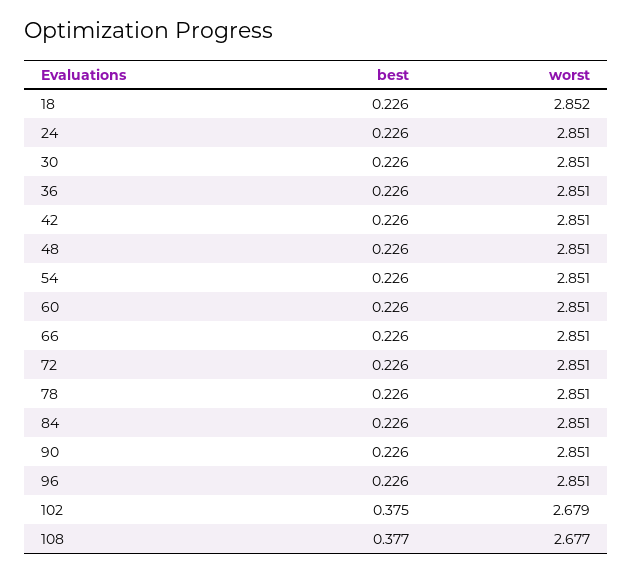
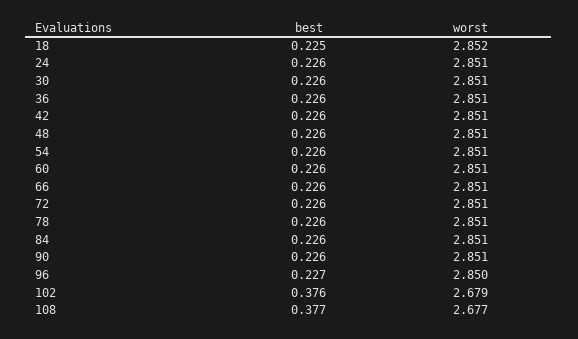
  {
    "best": {
-     "18": 0.226,
+     "18": 0.225,
      "24": 0.226,
      "30": 0.226,
      "36": 0.226,
      "42": 0.226,
      "48": 0.226,
      "54": 0.226,
      "60": 0.226,
      "66": 0.226,
      "72": 0.226,
      "78": 0.226,
      "84": 0.226,
      "90": 0.226,
-     "96": 0.226,
+     "96": 0.227,
-     "102": 0.375,
+     "102": 0.376,
      "108": 0.377
    },
    "worst": {
      "18": 2.852,
      "24": 2.851,
      "30": 2.851,
      "36": 2.851,
      "42": 2.851,
      "48": 2.851,
      "54": 2.851,
      "60": 2.851,
      "66": 2.851,
      "72": 2.851,
      "78": 2.851,
      "84": 2.851,
      "90": 2.851,
-     "96": 2.851,
+     "96": 2.85,
      "102": 2.679,
      "108": 2.677
    }
  }

